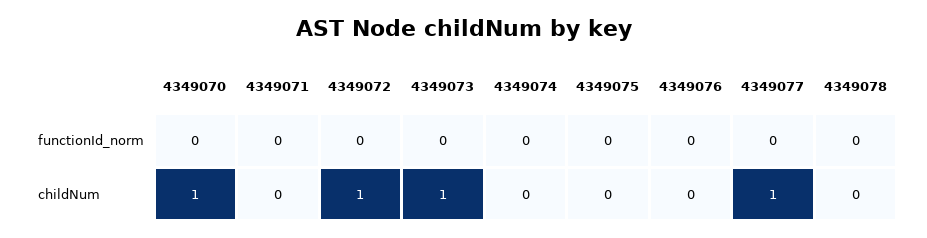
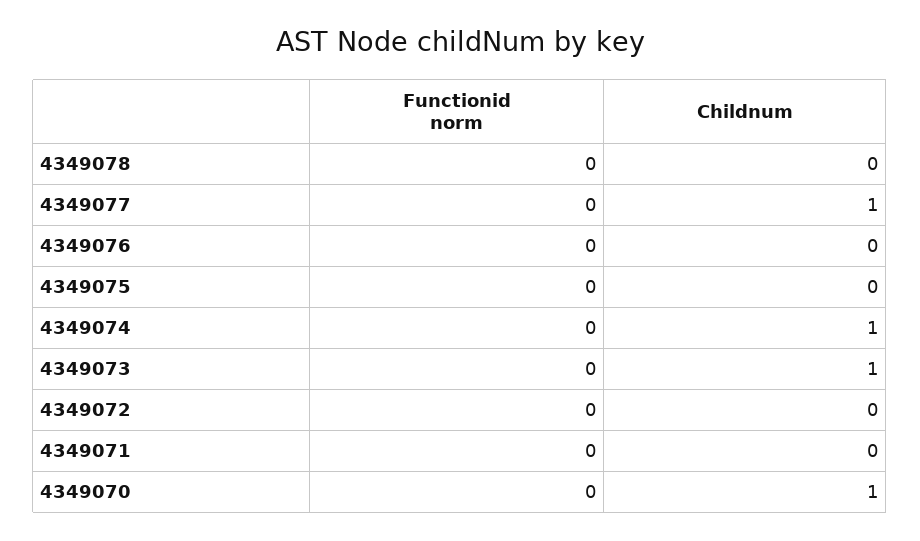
  {
    "4349070": {
      "functionId_norm": 0,
      "childNum": 1
    },
    "4349071": {
      "functionId_norm": 0,
      "childNum": 0
    },
    "4349072": {
      "functionId_norm": 0,
-     "childNum": 1
+     "childNum": 0
    },
    "4349073": {
      "functionId_norm": 0,
      "childNum": 1
    },
    "4349074": {
      "functionId_norm": 0,
-     "childNum": 0
+     "childNum": 1
    },
    "4349075": {
      "functionId_norm": 0,
      "childNum": 0
    },
    "4349076": {
      "functionId_norm": 0,
      "childNum": 0
    },
    "4349077": {
      "functionId_norm": 0,
      "childNum": 1
    },
    "4349078": {
      "functionId_norm": 0,
      "childNum": 0
    }
  }

